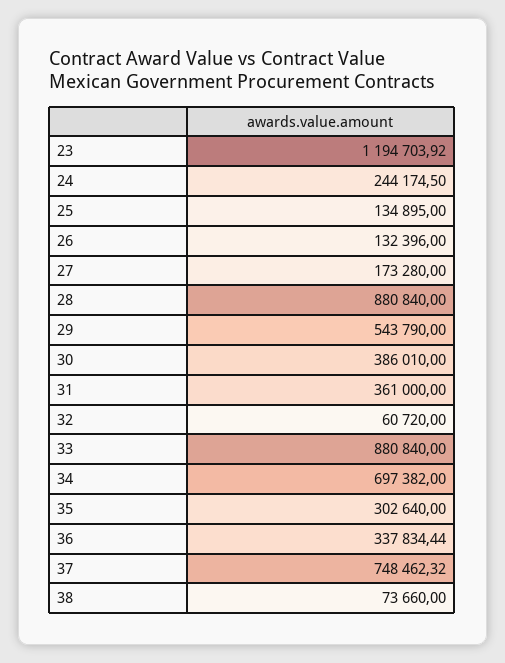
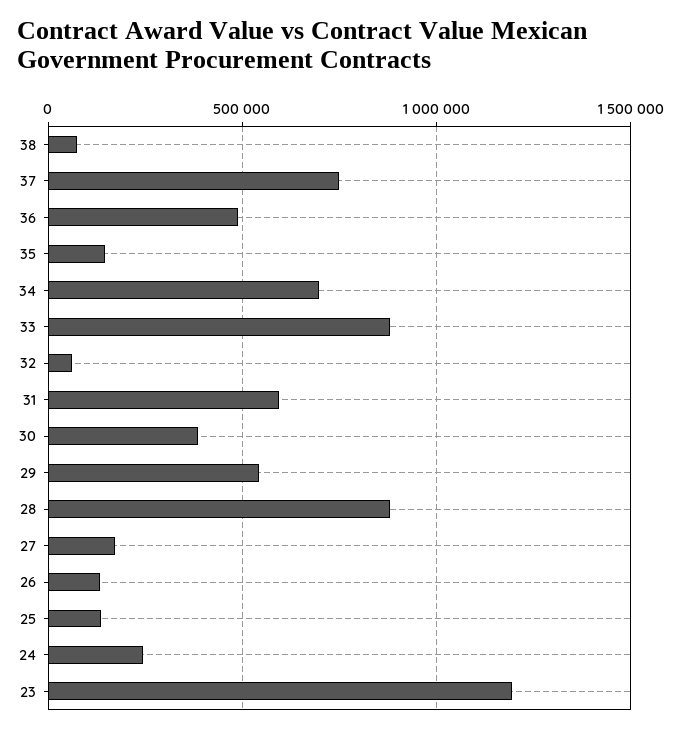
  {
    "23": 1194703.92,
    "24": 244174.5,
    "25": 134895,
    "26": 132396,
    "27": 173280,
    "28": 880840,
    "29": 543790,
    "30": 386010,
-   "31": 361000,
+   "31": 600000,
    "32": 60720,
    "33": 880840,
    "34": 697382,
-   "35": 302640,
+   "35": 150000,
-   "36": 337834.44,
+   "36": 500000,
    "37": 748462.32,
    "38": 73660
  }

